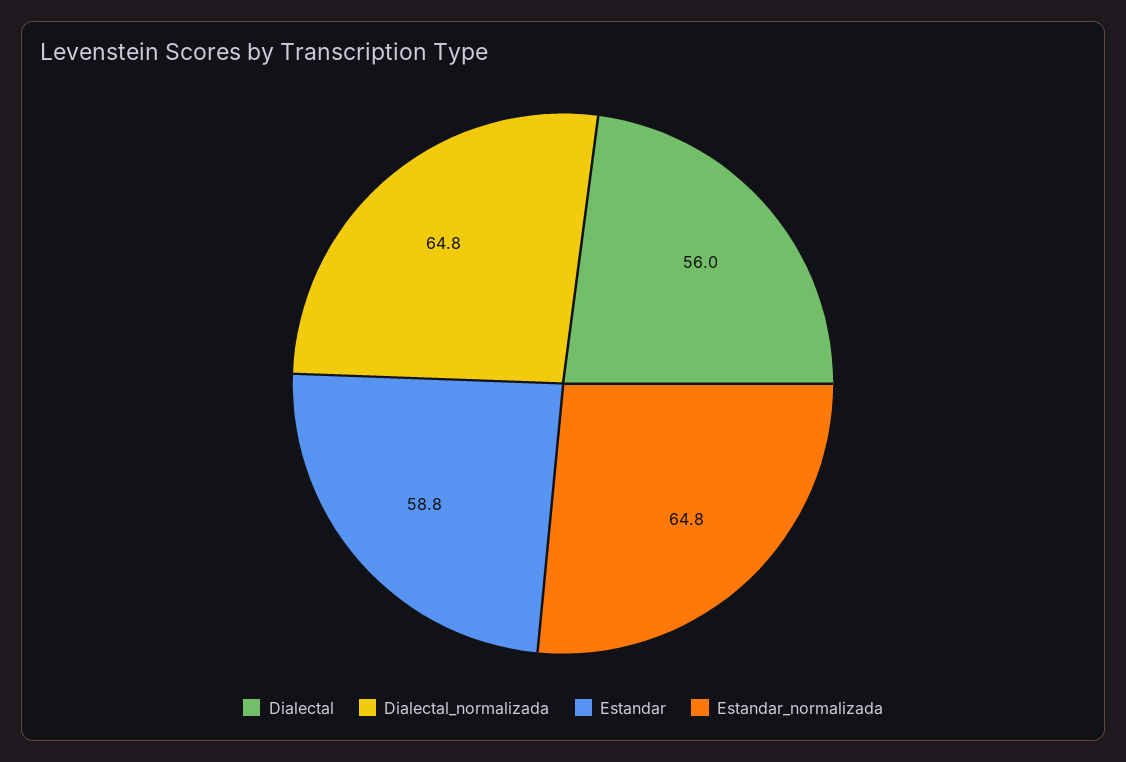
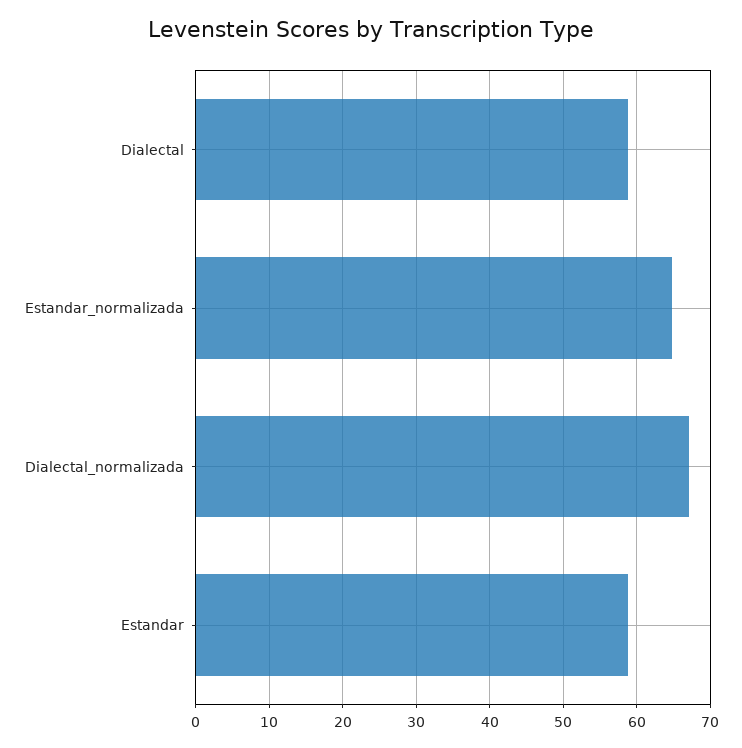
  {
-   "Dialectal": 56,
+   "Dialectal": 59,
-   "Dialectal_normalizada": 64.8,
+   "Dialectal_normalizada": 67,
    "Estandar": 58.8,
    "Estandar_normalizada": 64.8
  }

